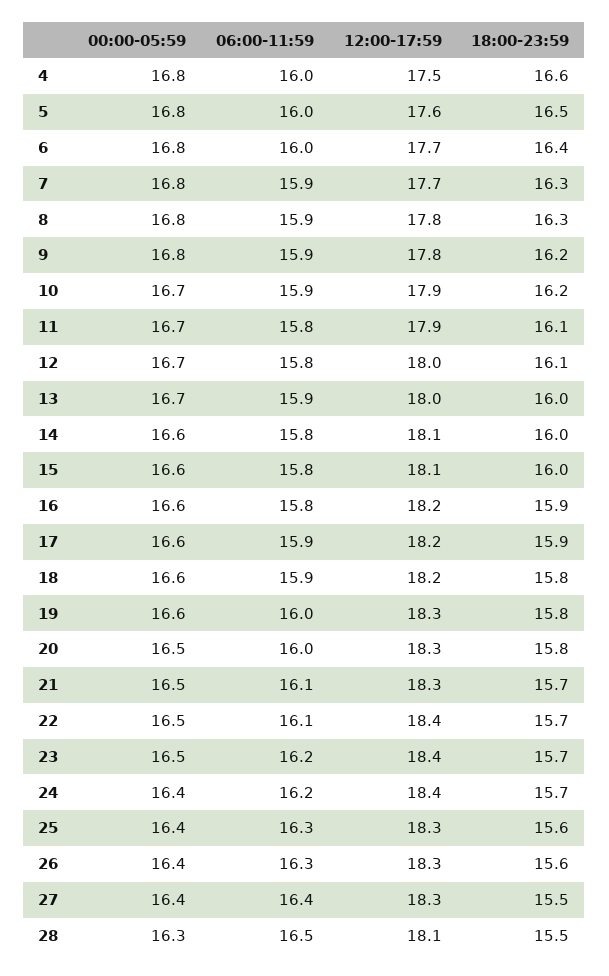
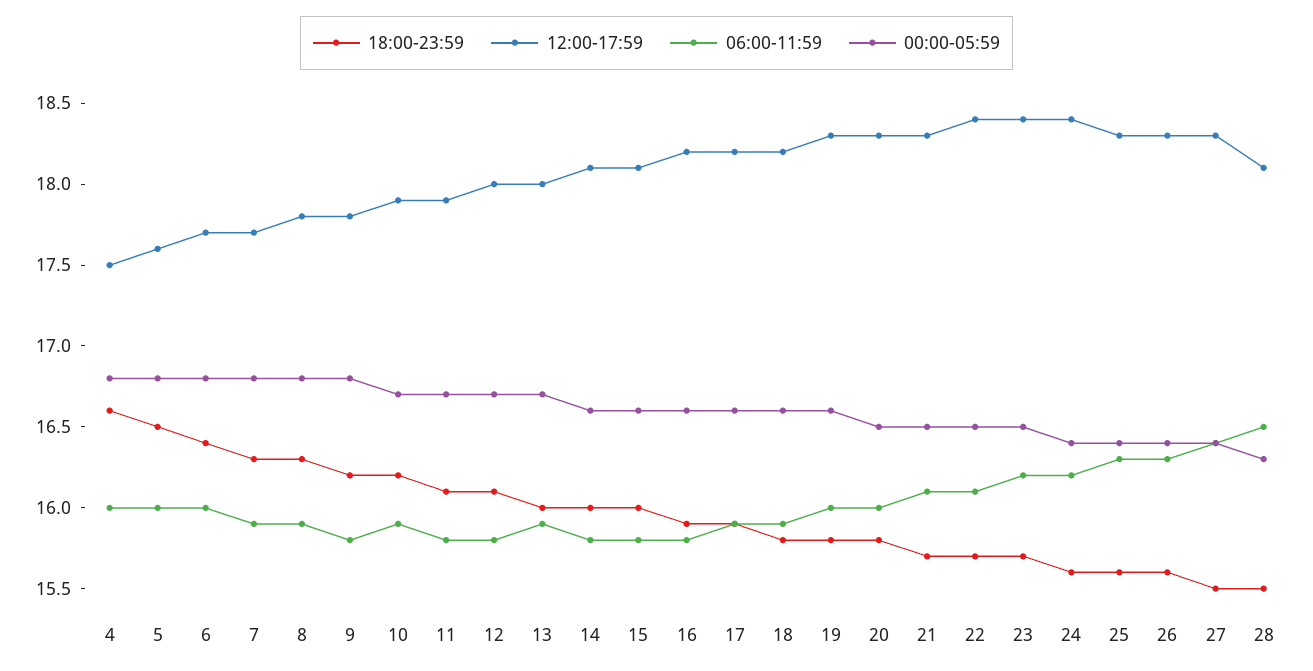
  {
    "00:00-05:59": {
      "4": 16.8,
      "5": 16.8,
      "6": 16.8,
      "7": 16.8,
      "8": 16.8,
      "9": 16.8,
      "10": 16.7,
      "11": 16.7,
      "12": 16.7,
      "13": 16.7,
      "14": 16.6,
      "15": 16.6,
      "16": 16.6,
      "17": 16.6,
      "18": 16.6,
      "19": 16.6,
      "20": 16.5,
      "21": 16.5,
      "22": 16.5,
      "23": 16.5,
      "24": 16.4,
      "25": 16.4,
      "26": 16.4,
      "27": 16.4,
      "28": 16.3
    },
    "06:00-11:59": {
      "4": 16,
      "5": 16,
      "6": 16,
      "7": 15.9,
      "8": 15.9,
-     "9": 15.9,
+     "9": 15.8,
      "10": 15.9,
      "11": 15.8,
      "12": 15.8,
      "13": 15.9,
      "14": 15.8,
      "15": 15.8,
      "16": 15.8,
      "17": 15.9,
      "18": 15.9,
      "19": 16,
      "20": 16,
      "21": 16.1,
      "22": 16.1,
      "23": 16.2,
      "24": 16.2,
      "25": 16.3,
      "26": 16.3,
      "27": 16.4,
      "28": 16.5
    },
    "12:00-17:59": {
      "4": 17.5,
      "5": 17.6,
      "6": 17.7,
      "7": 17.7,
      "8": 17.8,
      "9": 17.8,
      "10": 17.9,
      "11": 17.9,
      "12": 18,
      "13": 18,
      "14": 18.1,
      "15": 18.1,
      "16": 18.2,
      "17": 18.2,
      "18": 18.2,
      "19": 18.3,
      "20": 18.3,
      "21": 18.3,
      "22": 18.4,
      "23": 18.4,
      "24": 18.4,
      "25": 18.3,
      "26": 18.3,
      "27": 18.3,
      "28": 18.1
    },
    "18:00-23:59": {
      "4": 16.6,
      "5": 16.5,
      "6": 16.4,
      "7": 16.3,
      "8": 16.3,
      "9": 16.2,
      "10": 16.2,
      "11": 16.1,
      "12": 16.1,
      "13": 16,
      "14": 16,
      "15": 16,
      "16": 15.9,
      "17": 15.9,
      "18": 15.8,
      "19": 15.8,
      "20": 15.8,
      "21": 15.7,
      "22": 15.7,
      "23": 15.7,
-     "24": 15.7,
+     "24": 15.6,
      "25": 15.6,
      "26": 15.6,
      "27": 15.5,
      "28": 15.5
    }
  }

